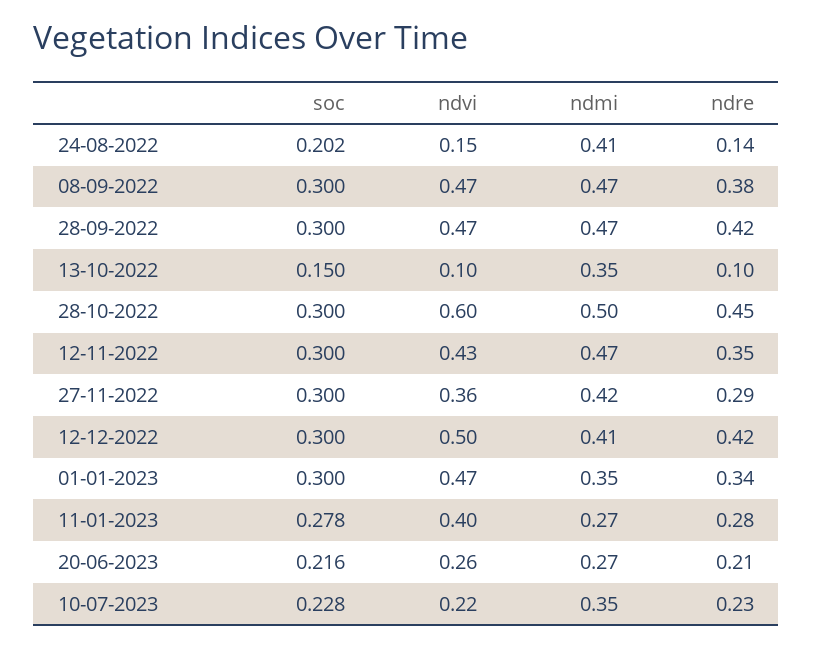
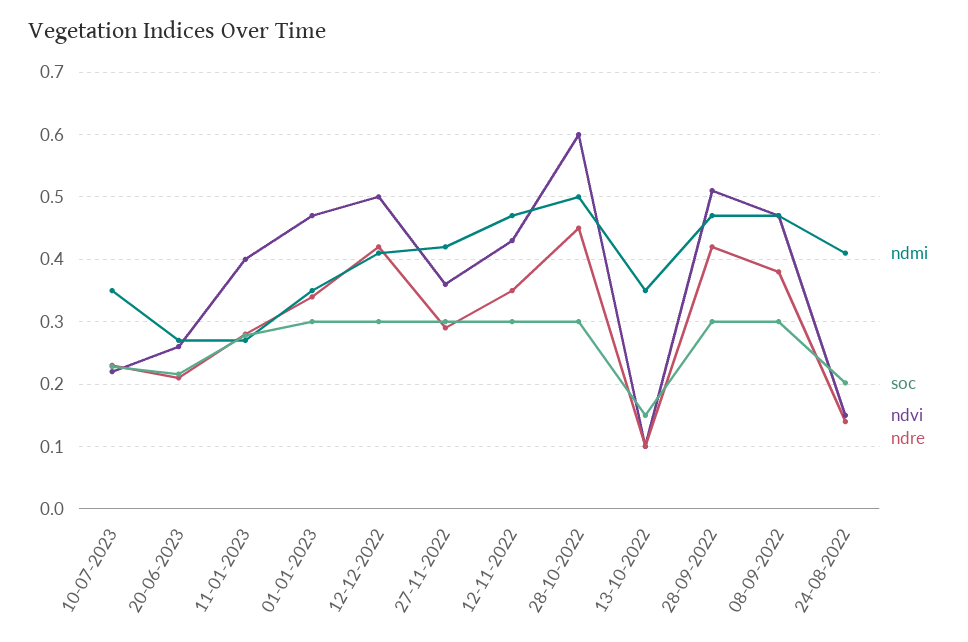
  {
    "soc": {
      "24-08-2022": 0.202,
      "08-09-2022": 0.3,
      "28-09-2022": 0.3,
      "13-10-2022": 0.15,
      "28-10-2022": 0.3,
      "12-11-2022": 0.3,
      "27-11-2022": 0.3,
      "12-12-2022": 0.3,
      "01-01-2023": 0.3,
      "11-01-2023": 0.278,
      "20-06-2023": 0.216,
      "10-07-2023": 0.228
    },
    "ndvi": {
      "24-08-2022": 0.15,
      "08-09-2022": 0.47,
-     "28-09-2022": 0.47,
+     "28-09-2022": 0.51,
      "13-10-2022": 0.1,
      "28-10-2022": 0.6,
      "12-11-2022": 0.43,
      "27-11-2022": 0.36,
      "12-12-2022": 0.5,
      "01-01-2023": 0.47,
      "11-01-2023": 0.4,
      "20-06-2023": 0.26,
      "10-07-2023": 0.22
    },
    "ndmi": {
      "24-08-2022": 0.41,
      "08-09-2022": 0.47,
      "28-09-2022": 0.47,
      "13-10-2022": 0.35,
      "28-10-2022": 0.5,
      "12-11-2022": 0.47,
      "27-11-2022": 0.42,
      "12-12-2022": 0.41,
      "01-01-2023": 0.35,
      "11-01-2023": 0.27,
      "20-06-2023": 0.27,
      "10-07-2023": 0.35
    },
    "ndre": {
      "24-08-2022": 0.14,
      "08-09-2022": 0.38,
      "28-09-2022": 0.42,
      "13-10-2022": 0.1,
      "28-10-2022": 0.45,
      "12-11-2022": 0.35,
      "27-11-2022": 0.29,
      "12-12-2022": 0.42,
      "01-01-2023": 0.34,
      "11-01-2023": 0.28,
      "20-06-2023": 0.21,
      "10-07-2023": 0.23
    }
  }

